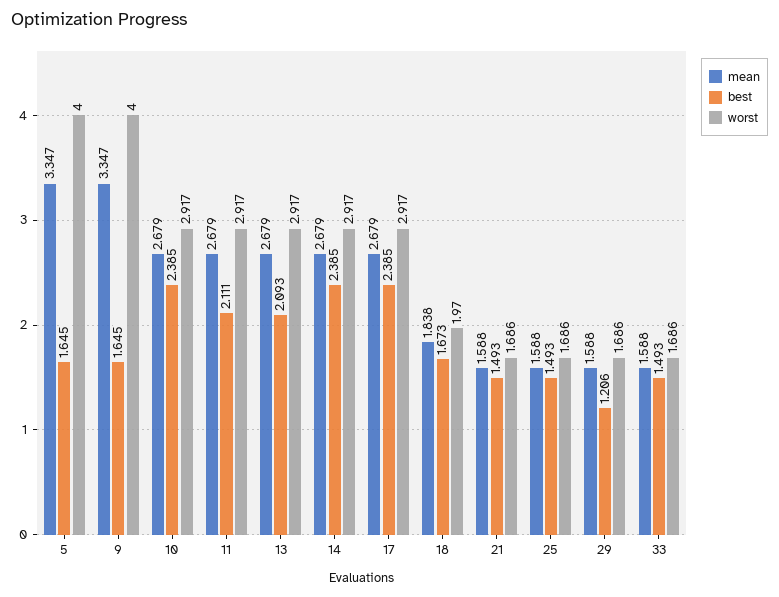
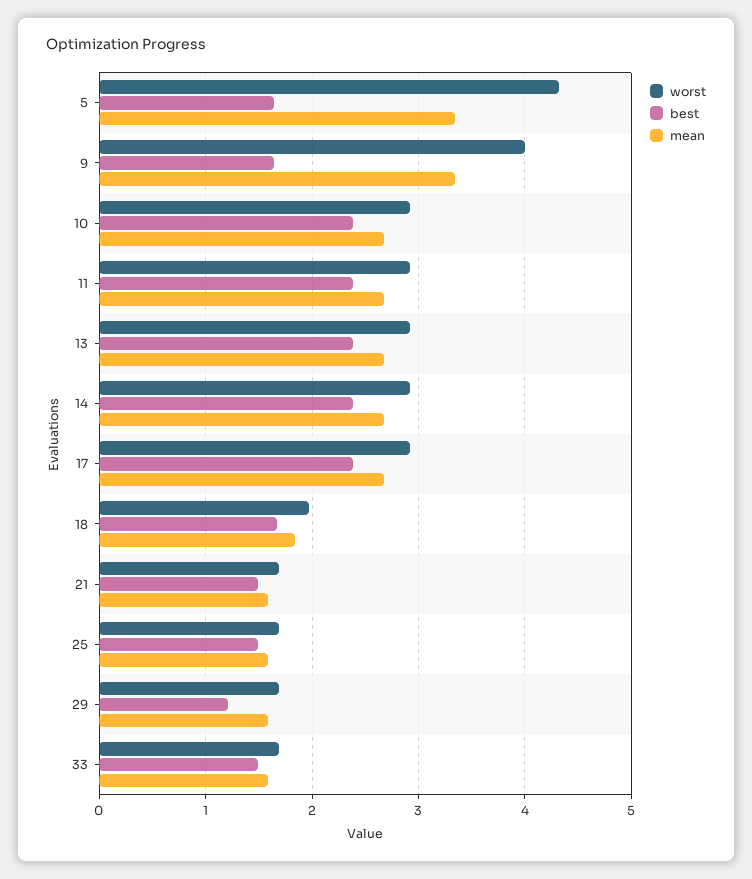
  {
    "mean": {
      "5": 3.347,
      "9": 3.347,
      "10": 2.679,
      "11": 2.679,
      "13": 2.679,
      "14": 2.679,
      "17": 2.679,
      "18": 1.838,
      "21": 1.588,
      "25": 1.588,
      "29": 1.588,
      "33": 1.588
    },
    "best": {
      "5": 1.645,
      "9": 1.645,
      "10": 2.385,
-     "11": 2.111,
+     "11": 2.4,
-     "13": 2.093,
+     "13": 2.4,
      "14": 2.385,
      "17": 2.385,
      "18": 1.673,
      "21": 1.493,
      "25": 1.493,
      "29": 1.206,
      "33": 1.493
    },
    "worst": {
-     "5": 4,
+     "5": 4.3,
      "9": 4,
      "10": 2.917,
      "11": 2.917,
      "13": 2.917,
      "14": 2.917,
      "17": 2.917,
      "18": 1.97,
      "21": 1.686,
      "25": 1.686,
      "29": 1.686,
      "33": 1.686
    }
  }

